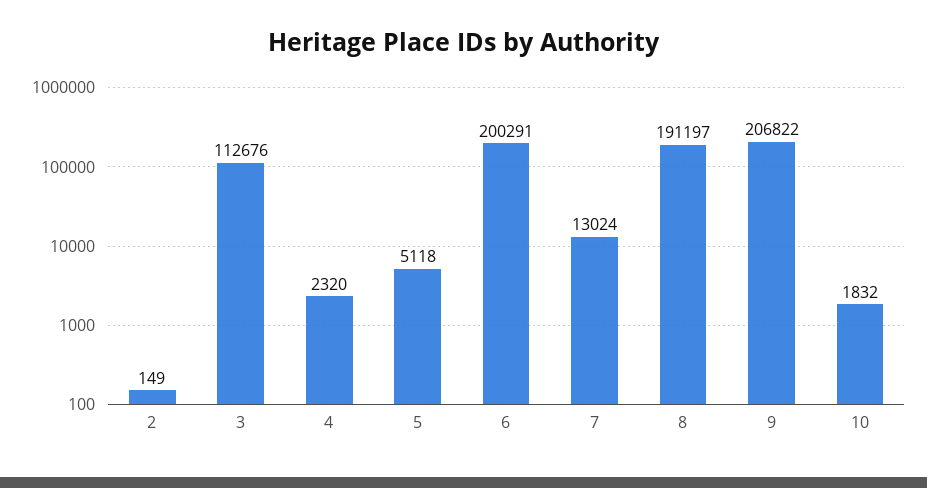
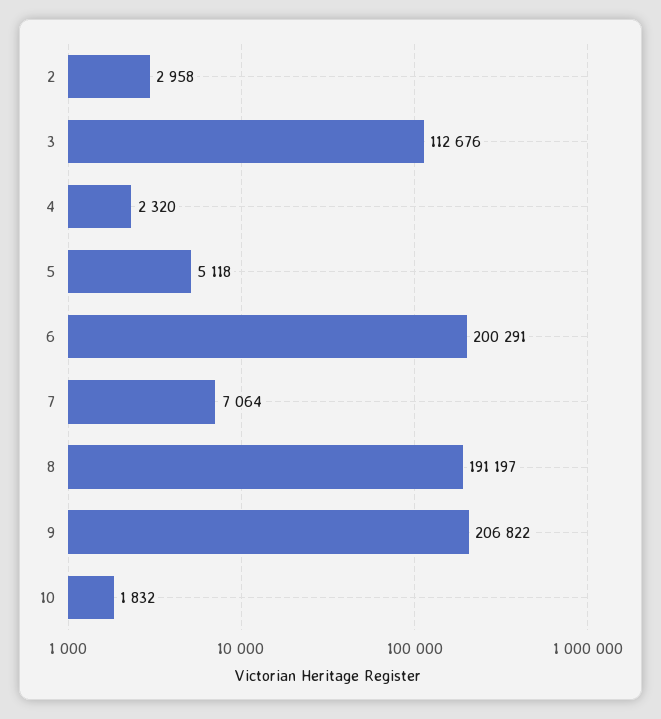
  {
-   "2": 149,
+   "2": 2958,
    "3": 112676,
    "4": 2320,
    "5": 5118,
    "6": 200291,
-   "7": 13024,
+   "7": 7064,
    "8": 191197,
    "9": 206822,
    "10": 1832
  }

